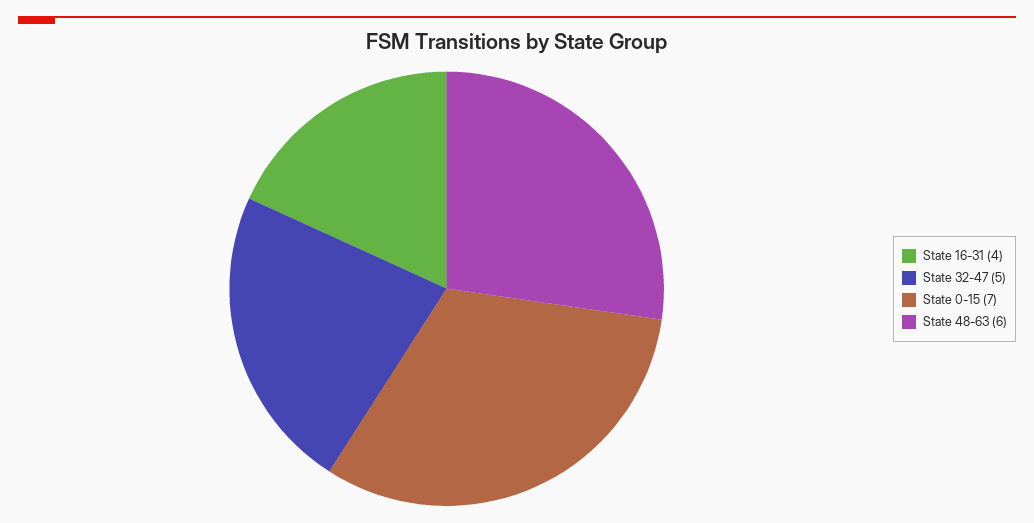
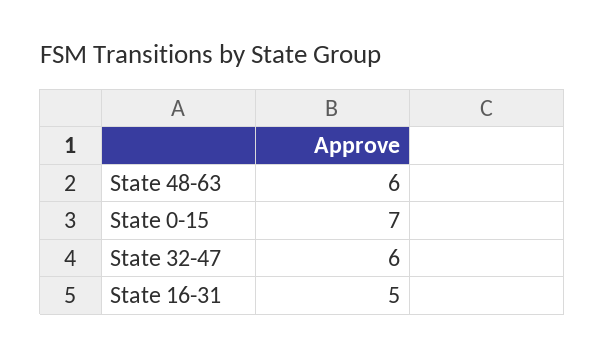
  {
-   "State 16-31": 4,
+   "State 16-31": 5,
-   "State 32-47": 5,
+   "State 32-47": 6,
    "State 0-15": 7,
    "State 48-63": 6
  }

